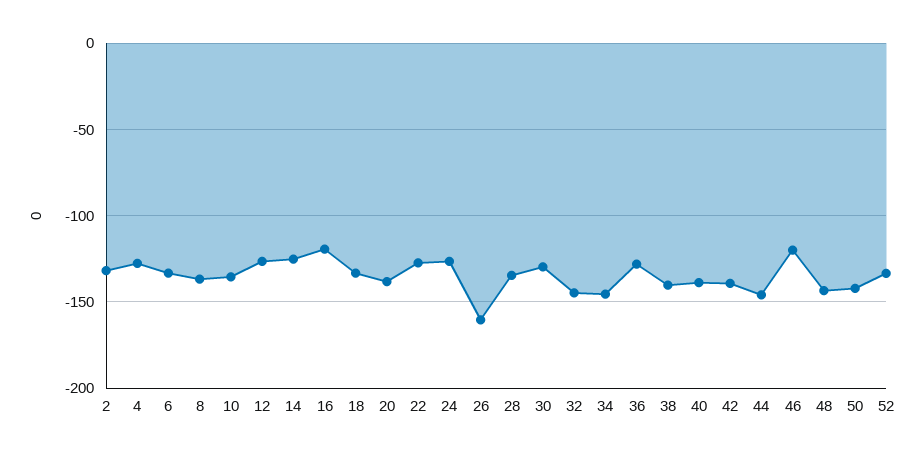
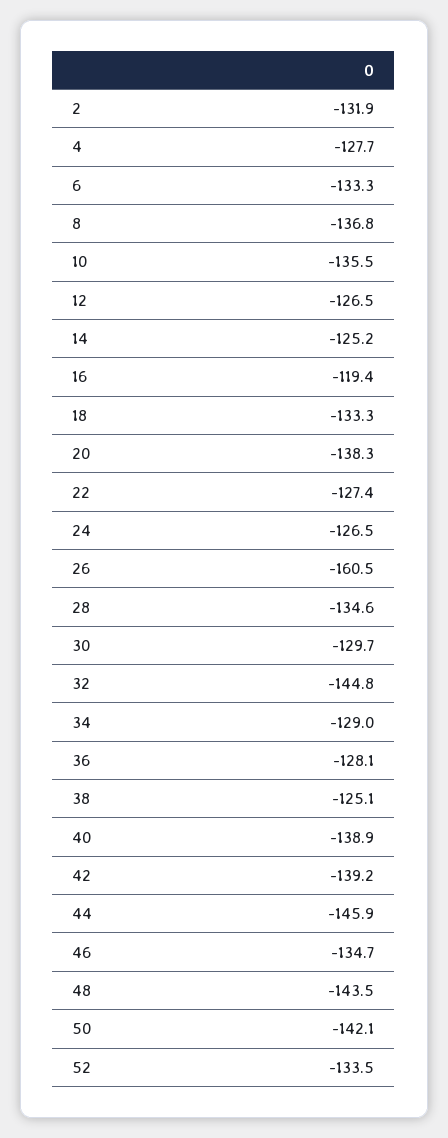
  {
    "2": -131.9,
    "4": -127.7,
    "6": -133.3,
    "8": -136.8,
    "10": -135.5,
    "12": -126.5,
    "14": -125.2,
    "16": -119.4,
    "18": -133.3,
    "20": -138.3,
    "22": -127.4,
    "24": -126.5,
    "26": -160.5,
    "28": -134.6,
    "30": -129.7,
    "32": -144.8,
-   "34": -145,
+   "34": -129,
    "36": -128.1,
-   "38": -140,
+   "38": -125.1,
    "40": -138.9,
    "42": -139.2,
    "44": -145.9,
-   "46": -120,
+   "46": -134.7,
    "48": -143.5,
    "50": -142.1,
    "52": -133.5
  }

